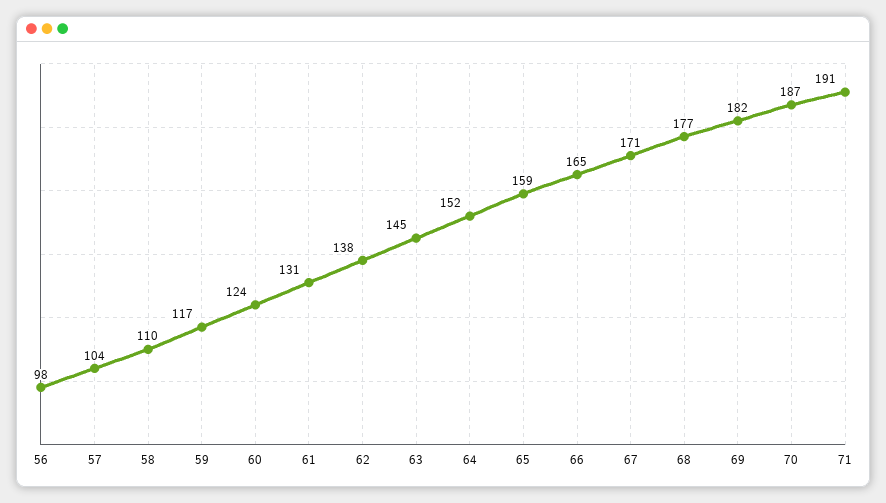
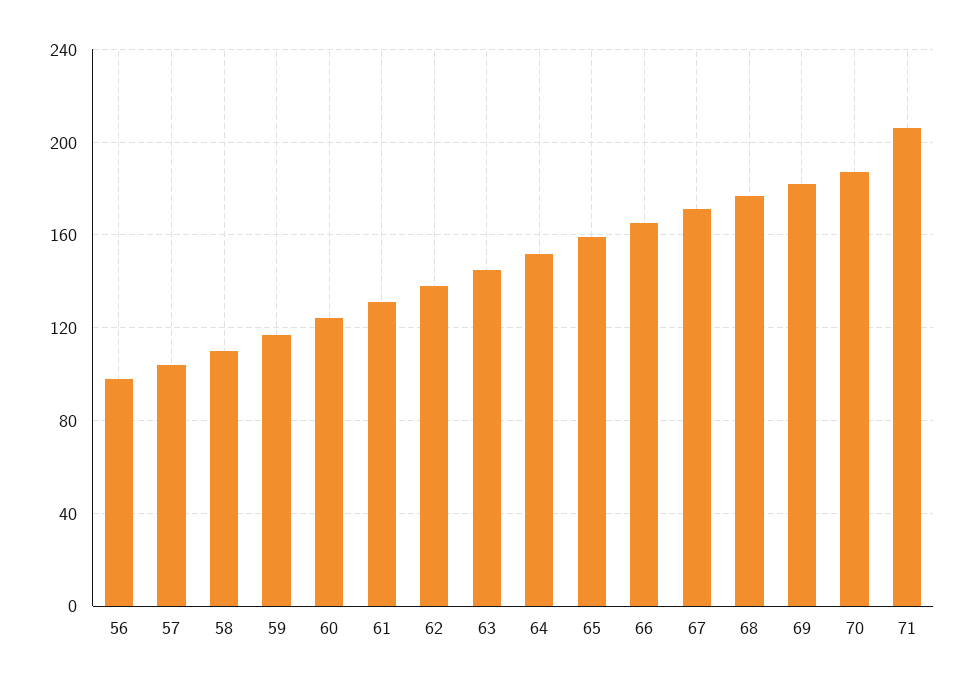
  {
    "56": 98,
    "57": 104,
    "58": 110,
    "59": 117,
    "60": 124,
    "61": 131,
    "62": 138,
    "63": 145,
    "64": 152,
    "65": 159,
    "66": 165,
    "67": 171,
    "68": 177,
    "69": 182,
    "70": 187,
-   "71": 191
+   "71": 205
  }

